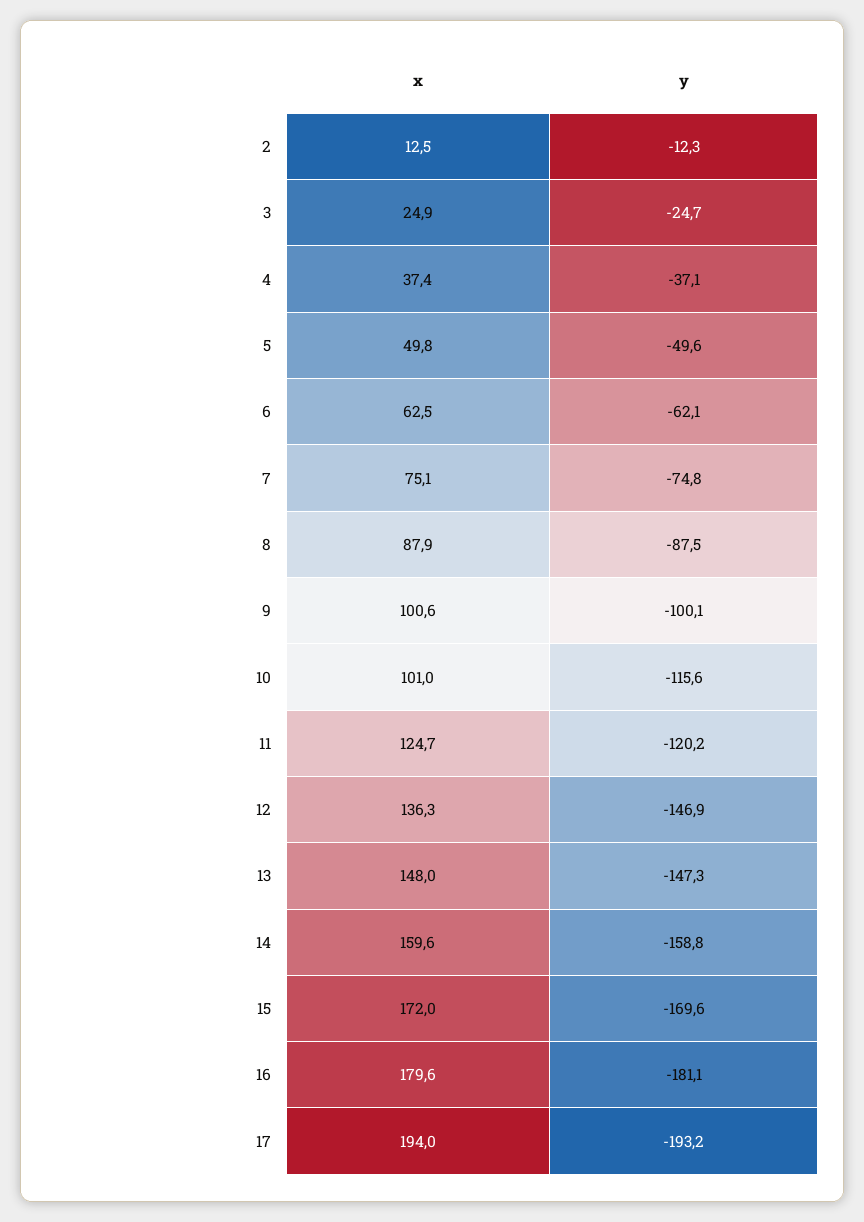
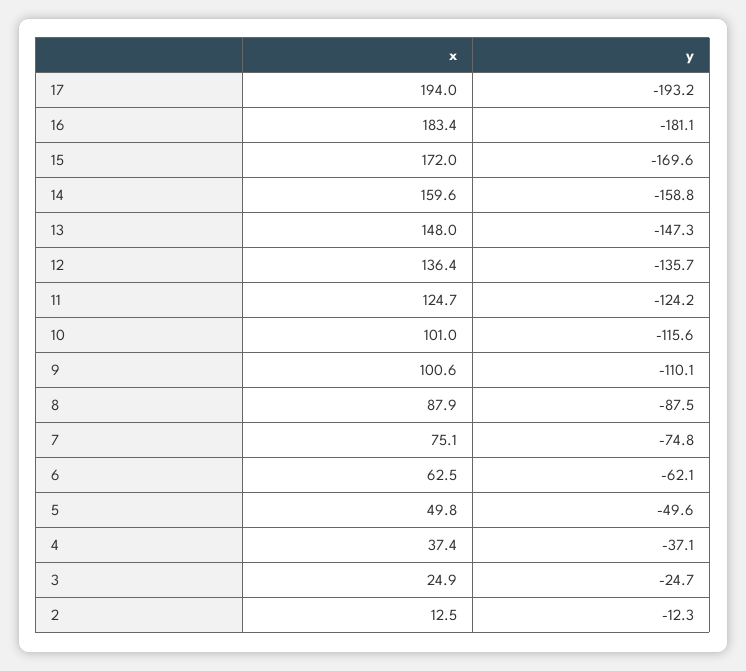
  {
    "x": {
      "2": 12.5,
      "3": 24.9,
      "4": 37.4,
      "5": 49.8,
      "6": 62.5,
      "7": 75.1,
      "8": 87.9,
      "9": 100.6,
      "10": 101,
      "11": 124.7,
-     "12": 136.3,
+     "12": 136.4,
      "13": 148,
      "14": 159.6,
      "15": 172,
-     "16": 179.6,
+     "16": 183.4,
      "17": 194
    },
    "y": {
      "2": -12.3,
      "3": -24.7,
      "4": -37.1,
      "5": -49.6,
      "6": -62.1,
      "7": -74.8,
      "8": -87.5,
-     "9": -100.1,
+     "9": -110.1,
      "10": -115.6,
-     "11": -120.2,
+     "11": -124.2,
-     "12": -146.9,
+     "12": -135.7,
      "13": -147.3,
      "14": -158.8,
      "15": -169.6,
      "16": -181.1,
      "17": -193.2
    }
  }

